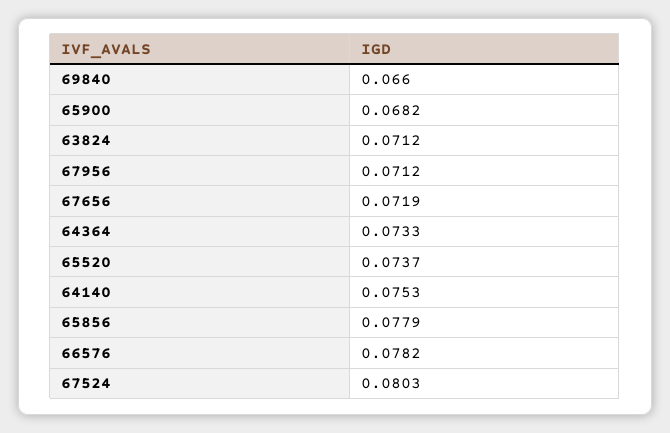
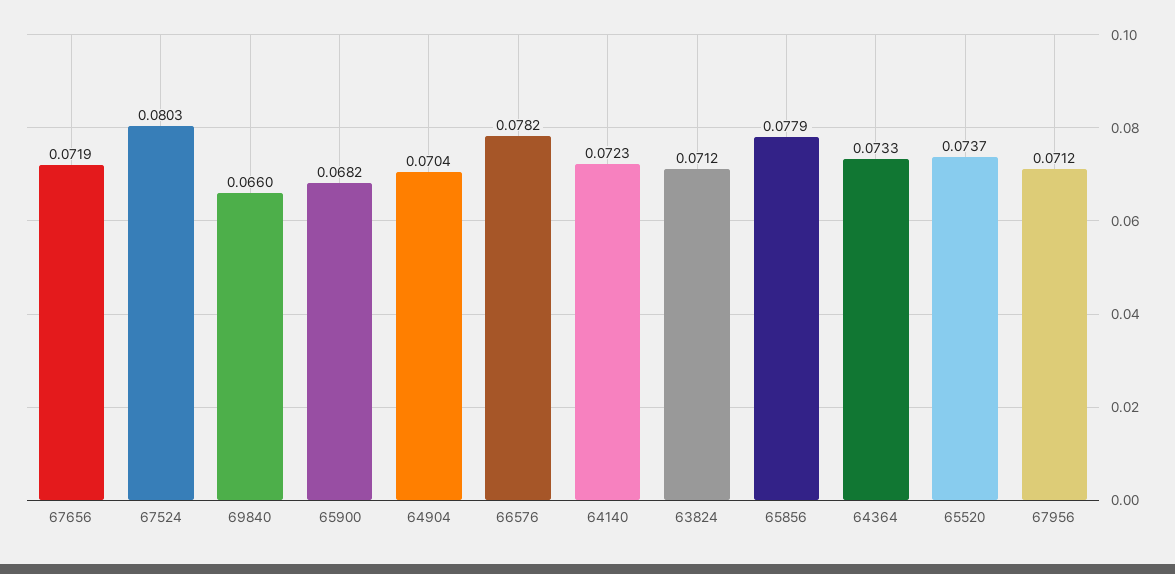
  {
    "69840": 0.066,
    "65900": 0.0682,
    "63824": 0.0712,
    "67956": 0.0712,
    "67656": 0.0719,
    "64364": 0.0733,
    "65520": 0.0737,
-   "64140": 0.0753,
+   "64140": 0.0723,
    "65856": 0.0779,
    "66576": 0.0782,
-   "67524": 0.0803
+   "67524": 0.0803,
+   "64904": 0.0704
  }

